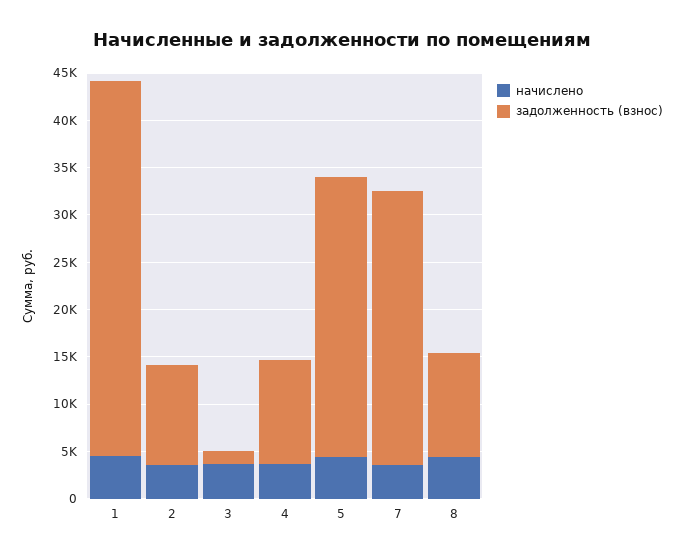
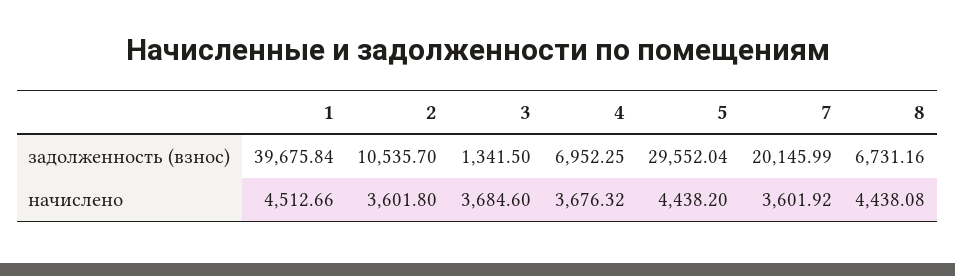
  {
    "начислено": {
      "1": 4512.66,
      "2": 3601.8,
      "3": 3684.6,
      "4": 3676.32,
      "5": 4438.2,
      "7": 3601.92,
      "8": 4438.08
    },
    "задолженность (взнос)": {
      "1": 39675.84,
      "2": 10535.7,
      "3": 1341.5,
-     "4": 11000,
+     "4": 6952.25,
      "5": 29552.04,
-     "7": 29000,
+     "7": 20145.99,
-     "8": 11000
+     "8": 6731.16
    }
  }

